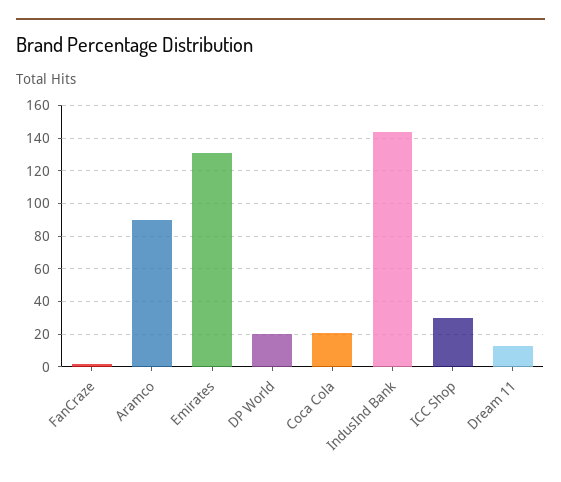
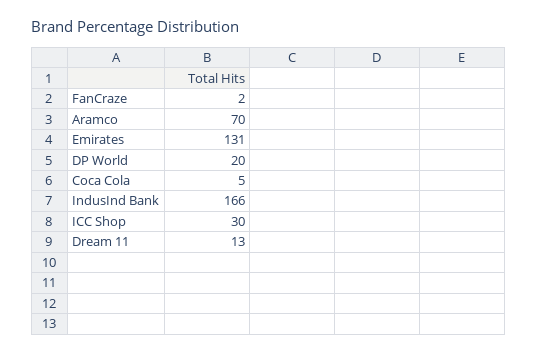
  {
    "FanCraze": 2,
-   "Aramco": 90,
+   "Aramco": 70,
    "Emirates": 131,
    "DP World": 20,
-   "Coca Cola": 20,
+   "Coca Cola": 5,
-   "IndusInd Bank": 145,
+   "IndusInd Bank": 166,
    "ICC Shop": 30,
    "Dream 11": 13
  }

